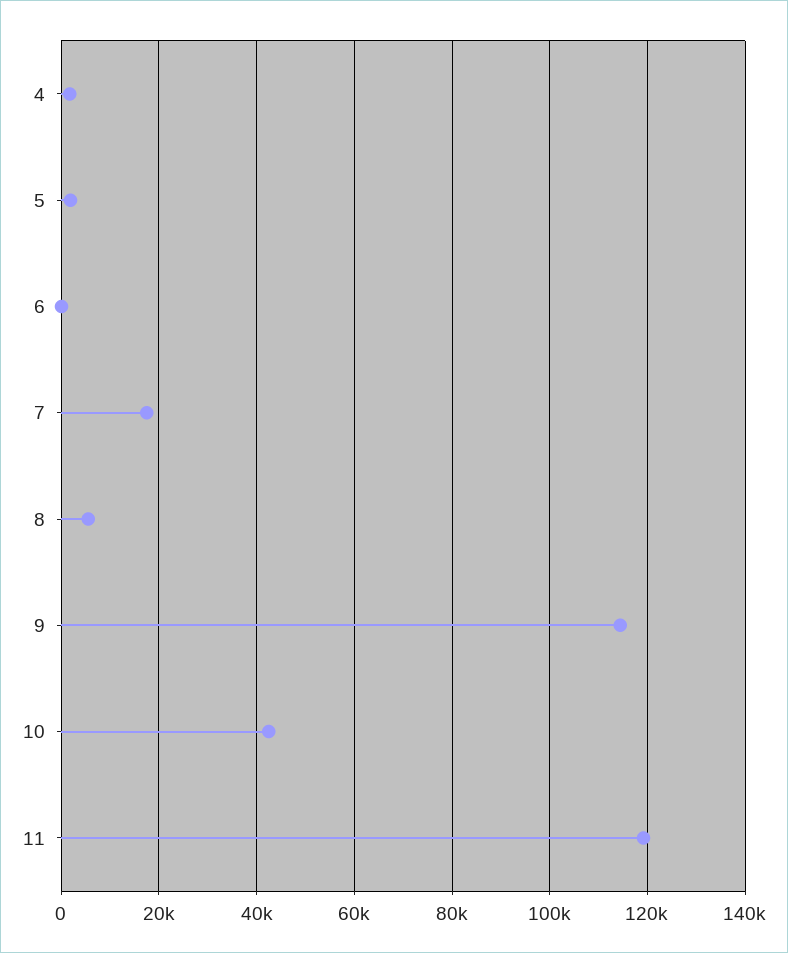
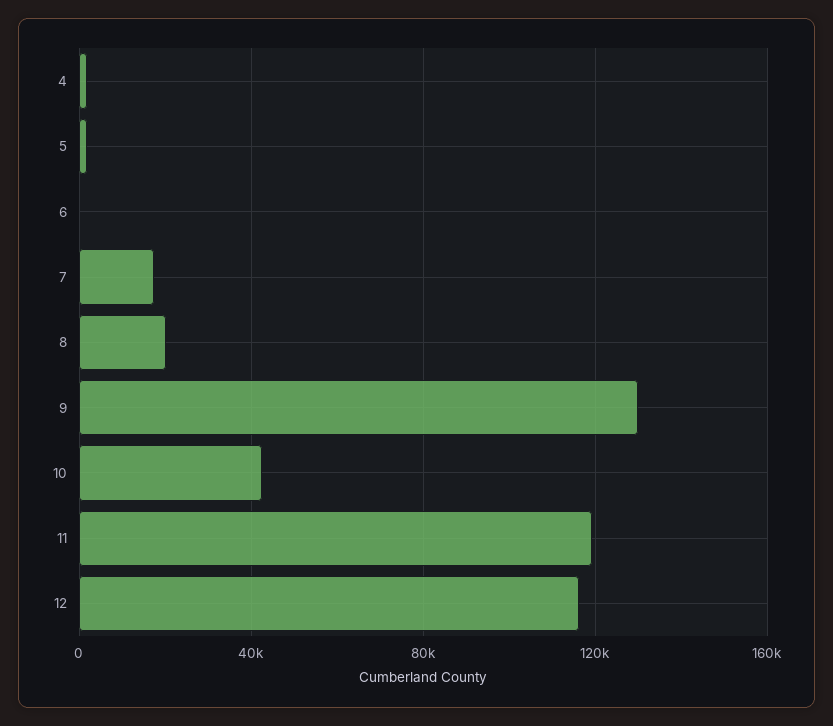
  {
    "4": 2000,
    "5": 2000,
    "6": 0,
    "7": 18000,
-   "8": 6000,
+   "8": 20000,
-   "9": 114000,
+   "9": 130000,
    "10": 42000,
-   "11": 120000
+   "11": 120000,
+   "12": 115000
  }

